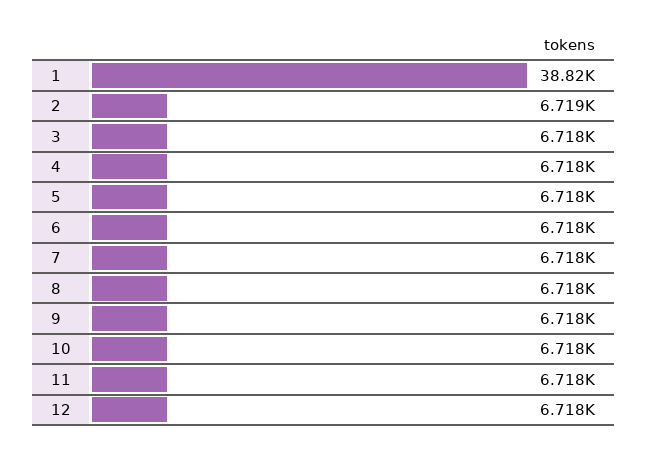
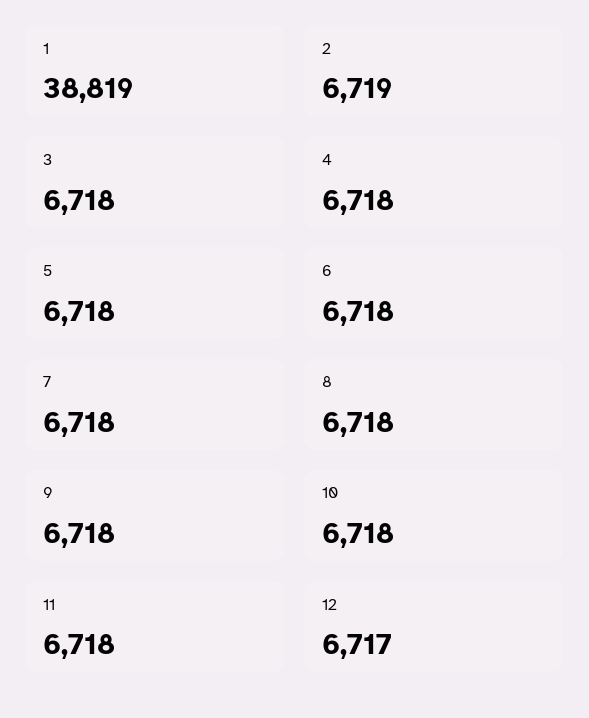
  {
-   "1": 38820,
+   "1": 38819,
    "2": 6719,
    "3": 6718,
    "4": 6718,
    "5": 6718,
    "6": 6718,
    "7": 6718,
    "8": 6718,
    "9": 6718,
    "10": 6718,
    "11": 6718,
-   "12": 6718
+   "12": 6717
  }

